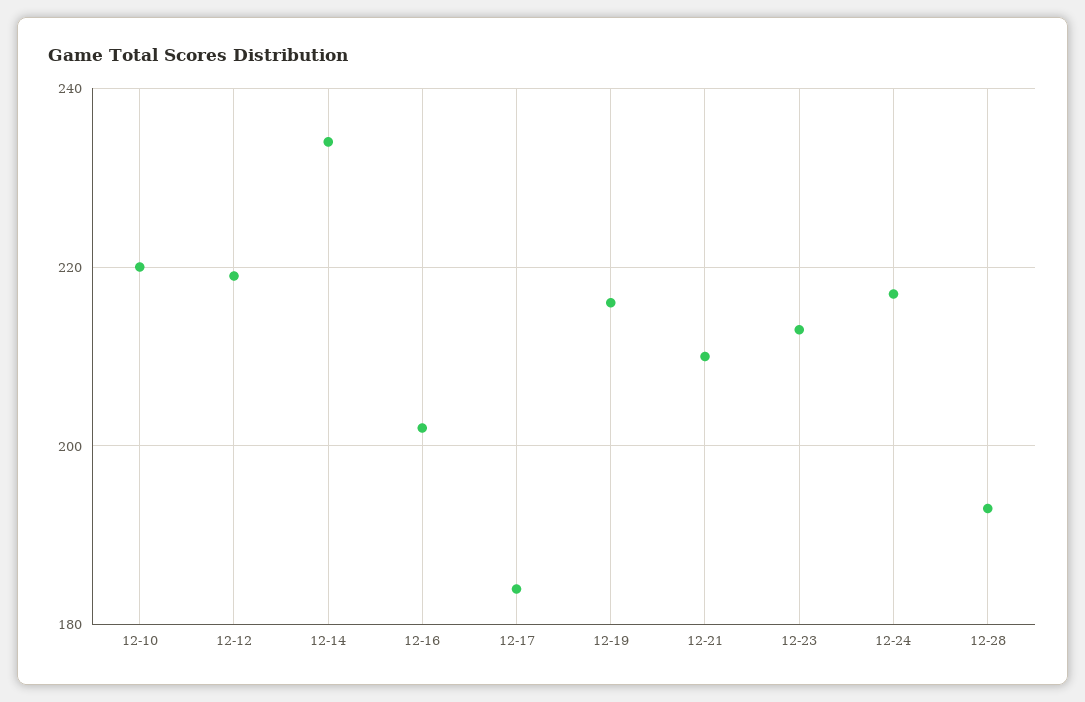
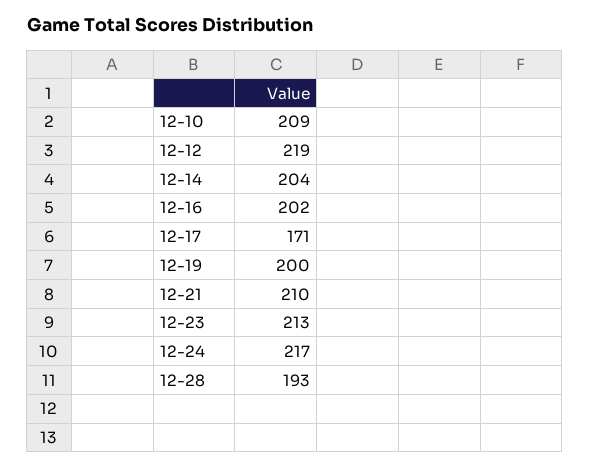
  {
-   "12-10": 220,
+   "12-10": 209,
    "12-12": 219,
-   "12-14": 235,
+   "12-14": 204,
    "12-16": 202,
-   "12-17": 185,
+   "12-17": 171,
-   "12-19": 215,
+   "12-19": 200,
    "12-21": 210,
    "12-23": 213,
    "12-24": 217,
    "12-28": 193
  }

